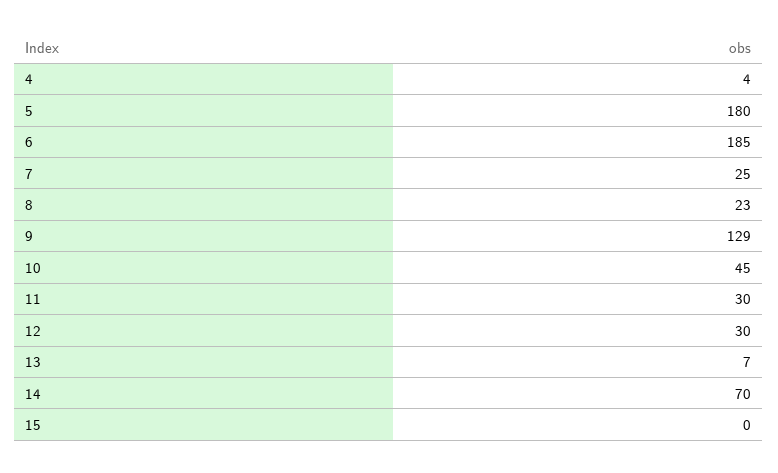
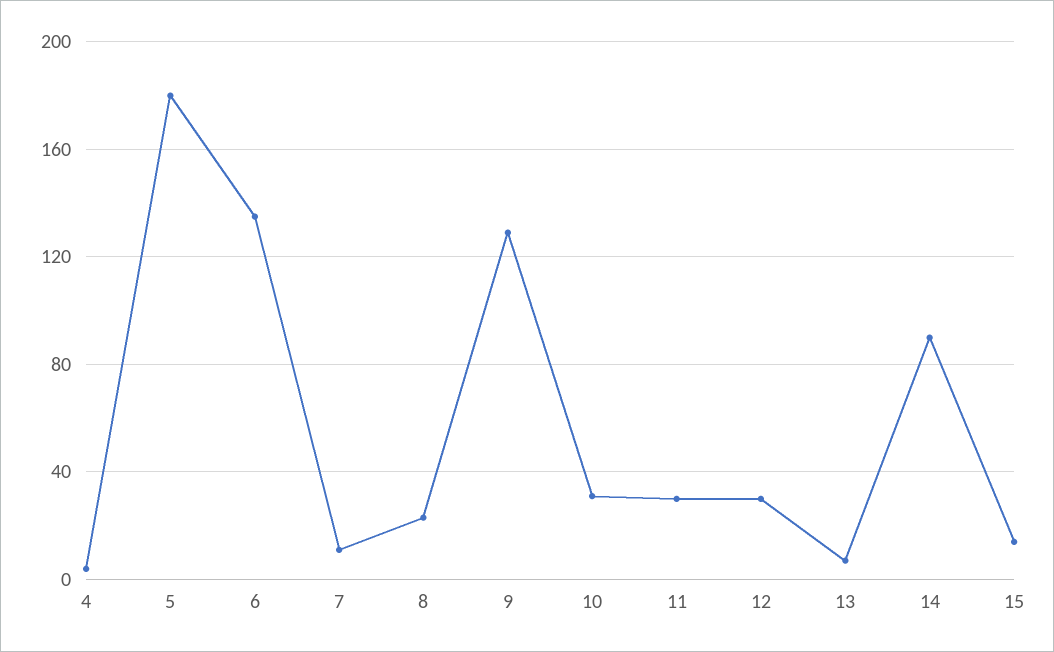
  {
    "4": 4,
    "5": 180,
-   "6": 185,
+   "6": 135,
-   "7": 25,
+   "7": 10,
    "8": 23,
    "9": 129,
-   "10": 45,
+   "10": 30,
    "11": 30,
    "12": 30,
    "13": 7,
-   "14": 70,
+   "14": 90,
-   "15": 0
+   "15": 15
  }

